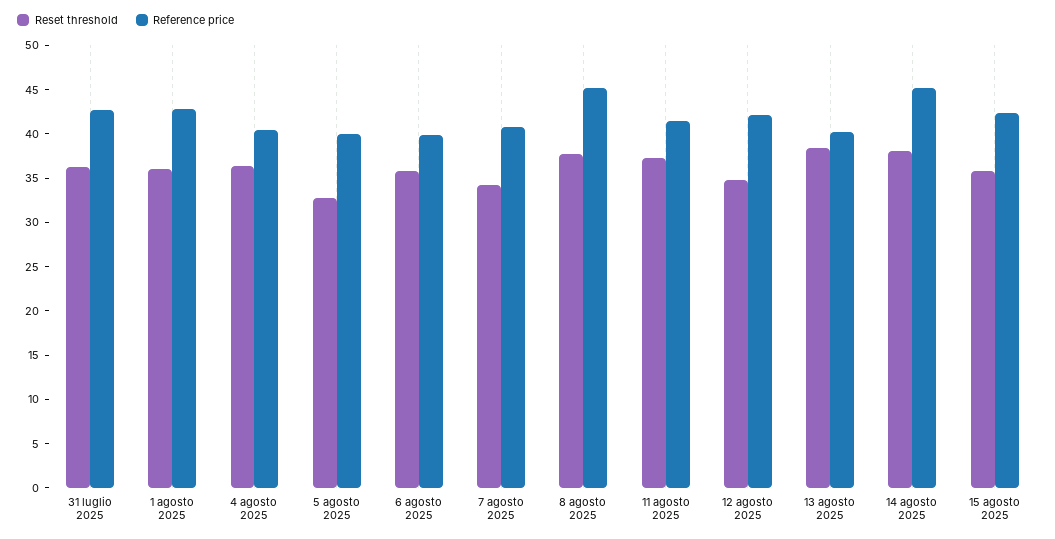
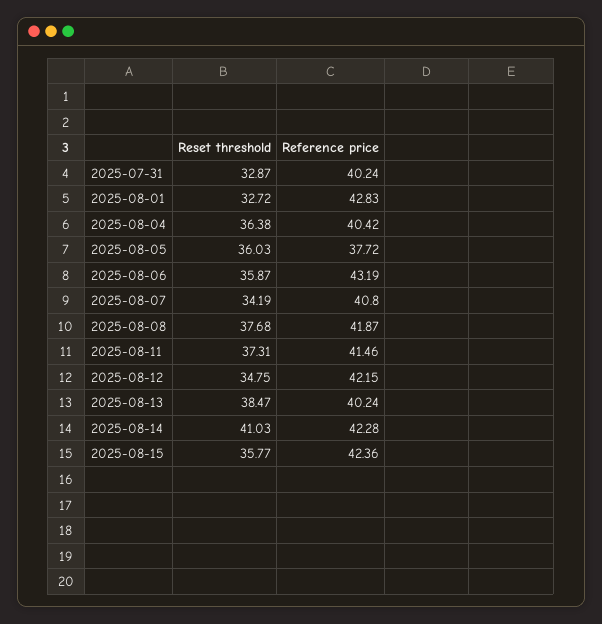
  {
    "Reset threshold": {
-     "31 luglio 2025": 36,
+     "31 luglio 2025": 32.87,
-     "1 agosto 2025": 36,
+     "1 agosto 2025": 32.72,
      "4 agosto 2025": 36.38,
-     "5 agosto 2025": 33,
+     "5 agosto 2025": 36.03,
      "6 agosto 2025": 35.87,
      "7 agosto 2025": 34.19,
      "8 agosto 2025": 37.68,
      "11 agosto 2025": 37.31,
      "12 agosto 2025": 34.75,
      "13 agosto 2025": 38.47,
-     "14 agosto 2025": 38,
+     "14 agosto 2025": 41.03,
      "15 agosto 2025": 35.77
    },
    "Reference price": {
-     "31 luglio 2025": 43,
+     "31 luglio 2025": 40.24,
      "1 agosto 2025": 42.83,
      "4 agosto 2025": 40.42,
-     "5 agosto 2025": 40,
+     "5 agosto 2025": 37.72,
-     "6 agosto 2025": 40,
+     "6 agosto 2025": 43.19,
      "7 agosto 2025": 40.8,
-     "8 agosto 2025": 45,
+     "8 agosto 2025": 41.87,
      "11 agosto 2025": 41.46,
      "12 agosto 2025": 42.15,
      "13 agosto 2025": 40.24,
-     "14 agosto 2025": 45,
+     "14 agosto 2025": 42.28,
      "15 agosto 2025": 42.36
    }
  }

